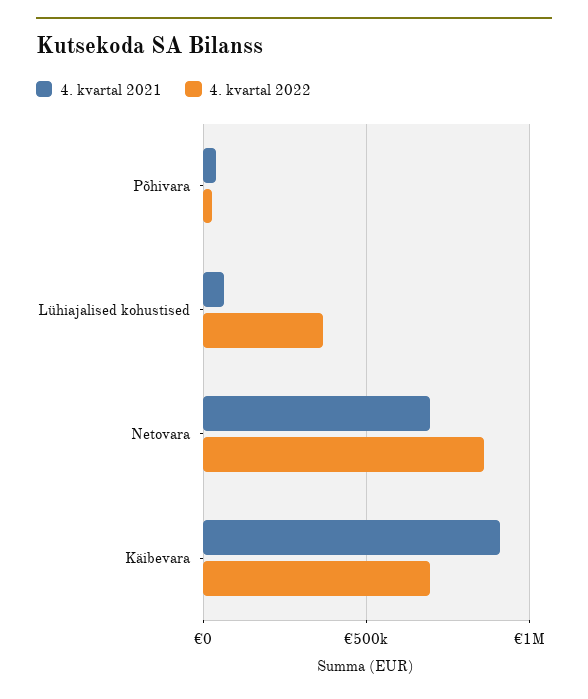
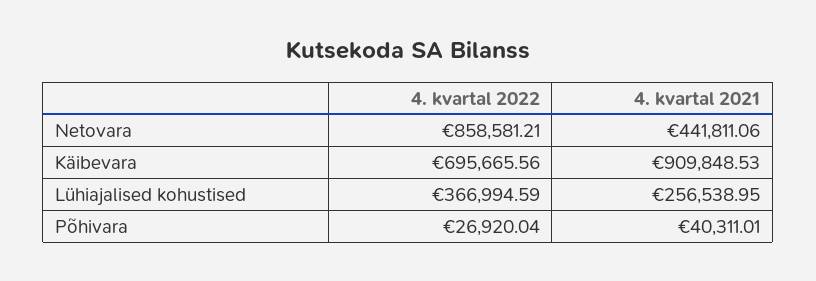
  {
    "4. kvartal 2021": {
      "Põhivara": 40311.01,
-     "Lühiajalised kohustised": 50000,
+     "Lühiajalised kohustised": 256538.95,
-     "Netovara": 700000,
+     "Netovara": 441811.06,
      "Käibevara": 909848.53
    },
    "4. kvartal 2022": {
      "Põhivara": 26920.04,
      "Lühiajalised kohustised": 366994.59,
      "Netovara": 858581.21,
      "Käibevara": 695665.56
    }
  }

